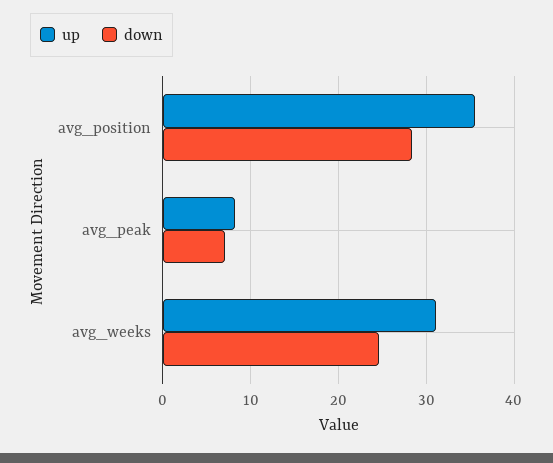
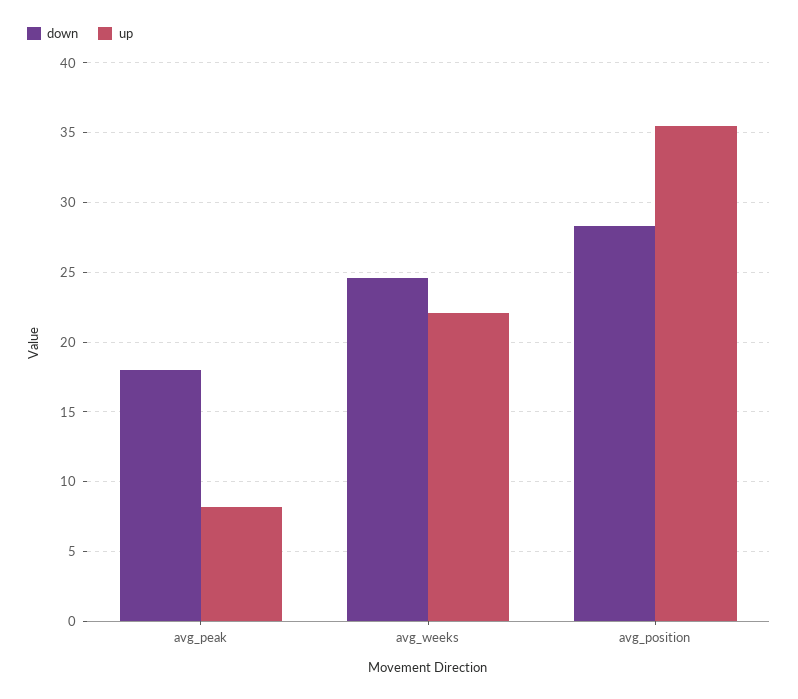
  {
    "up": {
      "avg_position": 35.5,
      "avg_peak": 8,
-     "avg_weeks": 31
+     "avg_weeks": 22
    },
    "down": {
      "avg_position": 28.5,
-     "avg_peak": 7,
+     "avg_peak": 18,
      "avg_weeks": 24.5
    }
  }

